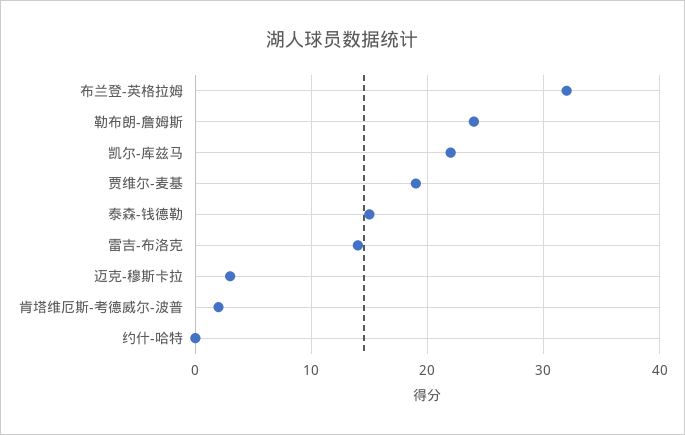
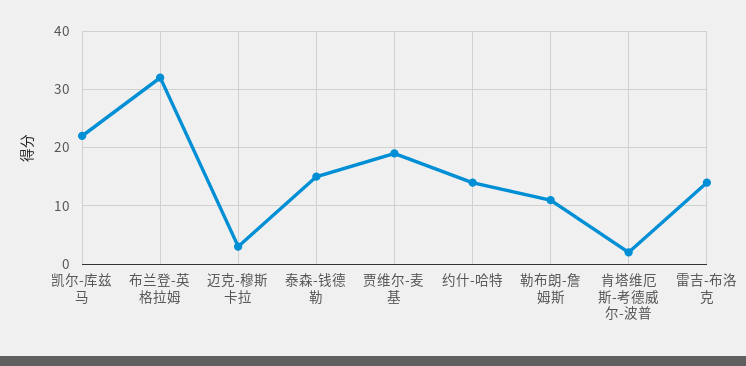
  {
    "布兰登-英格拉姆": 32,
-   "勒布朗-詹姆斯": 24,
+   "勒布朗-詹姆斯": 10,
    "凯尔-库兹马": 22,
    "贾维尔-麦基": 19,
    "泰森-钱德勒": 15,
    "雷吉-布洛克": 14,
    "迈克-穆斯卡拉": 3,
    "肯塔维厄斯-考德威尔-波普": 2,
-   "约什-哈特": 0
+   "约什-哈特": 15
  }

